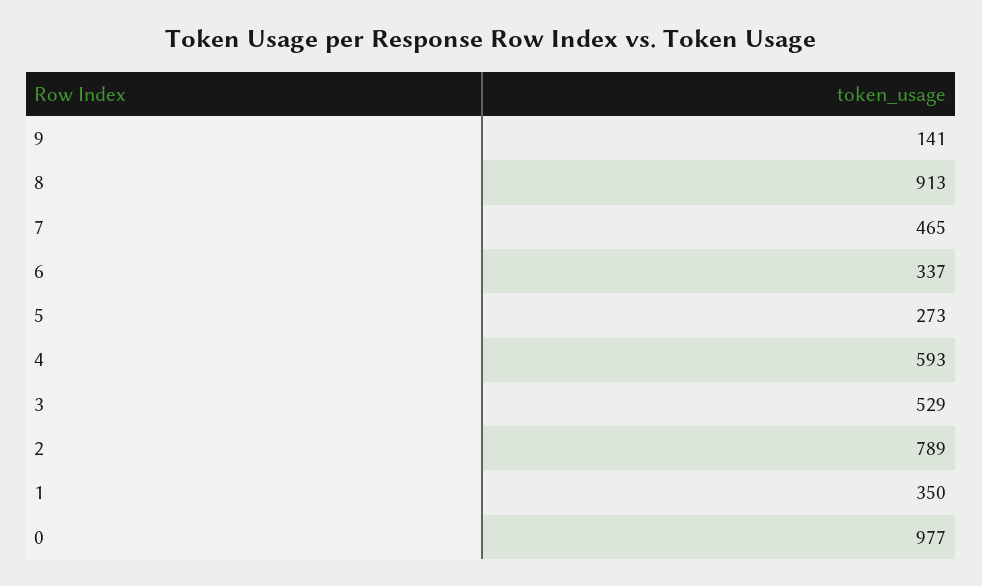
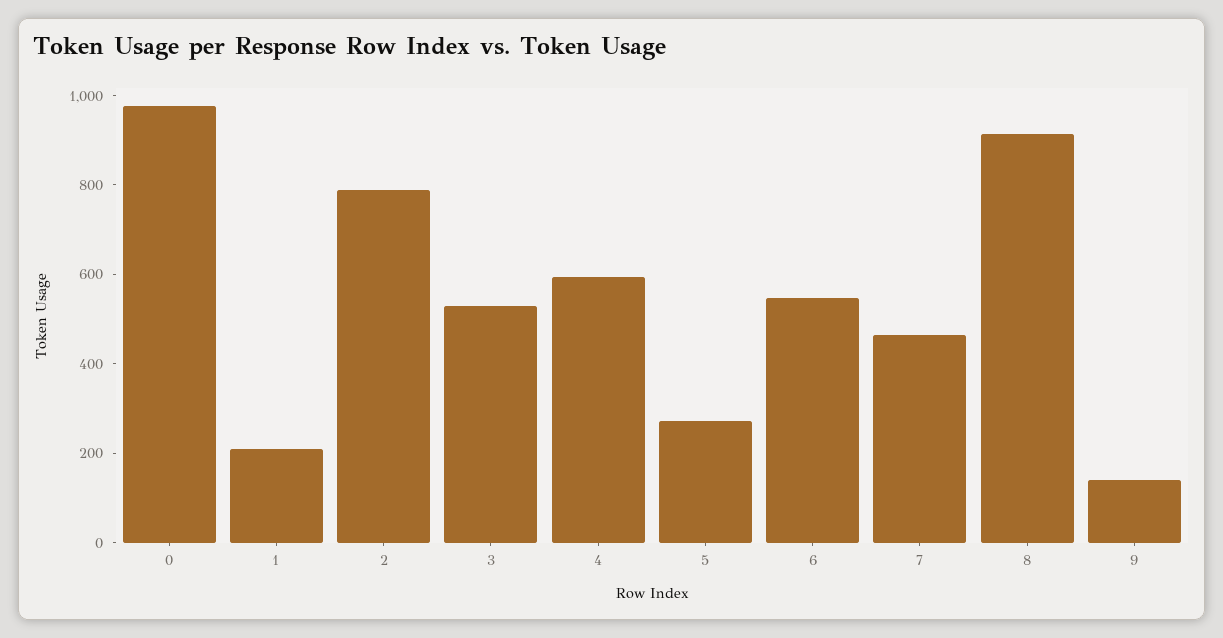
  {
    "9": 141,
    "8": 913,
    "7": 465,
-   "6": 337,
+   "6": 550,
    "5": 273,
    "4": 593,
    "3": 529,
    "2": 789,
-   "1": 350,
+   "1": 200,
    "0": 977
  }

